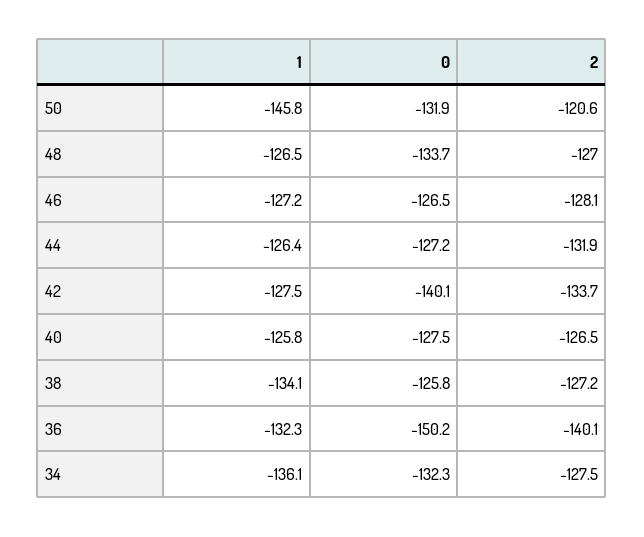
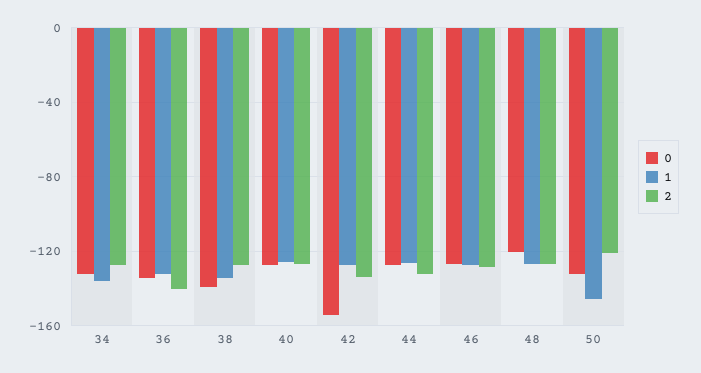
  {
    "1": {
      "50": -145.8,
      "48": -126.5,
      "46": -127.2,
      "44": -126.4,
      "42": -127.5,
      "40": -125.8,
      "38": -134.1,
      "36": -132.3,
      "34": -136.1
    },
    "0": {
      "50": -131.9,
-     "48": -133.7,
+     "48": -120,
      "46": -126.5,
      "44": -127.2,
-     "42": -140.1,
+     "42": -155,
      "40": -127.5,
-     "38": -125.8,
+     "38": -140,
-     "36": -150.2,
+     "36": -135,
      "34": -132.3
    },
    "2": {
      "50": -120.6,
      "48": -127,
      "46": -128.1,
      "44": -131.9,
      "42": -133.7,
      "40": -126.5,
      "38": -127.2,
      "36": -140.1,
      "34": -127.5
    }
  }

